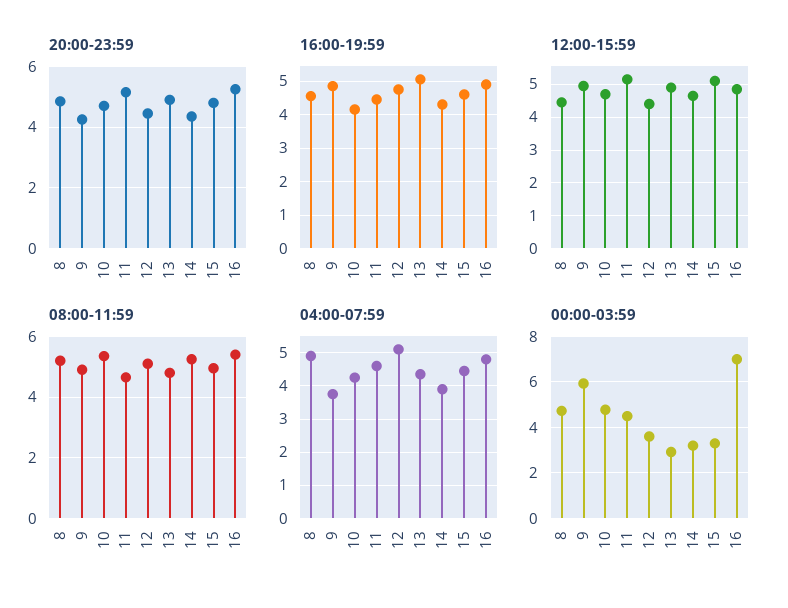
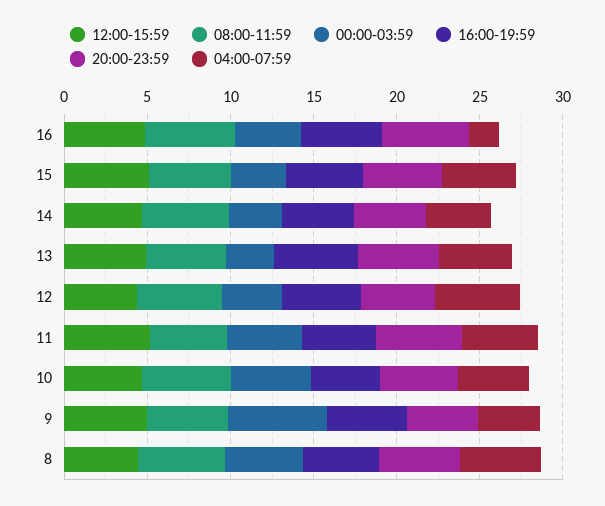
  {
    "20:00-23:59": {
      "8": 4.8,
      "9": 4.2,
      "10": 4.8,
      "11": 5.2,
      "12": 4.4,
      "13": 5,
      "14": 4.4,
      "15": 4.8,
      "16": 5.2
    },
    "16:00-19:59": {
      "8": 4.6,
      "9": 4.8,
      "10": 4.2,
      "11": 4.4,
      "12": 4.8,
      "13": 5,
      "14": 4.4,
      "15": 4.6,
      "16": 5
    },
    "12:00-15:59": {
      "8": 4.4,
      "9": 5,
      "10": 4.8,
      "11": 5.2,
      "12": 4.4,
      "13": 5,
      "14": 4.6,
      "15": 5.2,
      "16": 4.8
    },
    "08:00-11:59": {
      "8": 5.2,
      "9": 5,
      "10": 5.4,
      "11": 4.6,
      "12": 5.2,
      "13": 4.8,
      "14": 5.2,
      "15": 5,
      "16": 5.4
    },
    "04:00-07:59": {
      "8": 5,
      "9": 3.8,
      "10": 4.2,
      "11": 4.6,
      "12": 5.2,
      "13": 4.4,
      "14": 4,
      "15": 4.4,
-     "16": 4.8
+     "16": 2
    },
    "00:00-03:59": {
      "8": 4.5,
      "9": 6,
      "10": 5,
      "11": 4.5,
      "12": 3.5,
      "13": 3,
      "14": 3,
      "15": 3.5,
-     "16": 7
+     "16": 4
    }
  }

